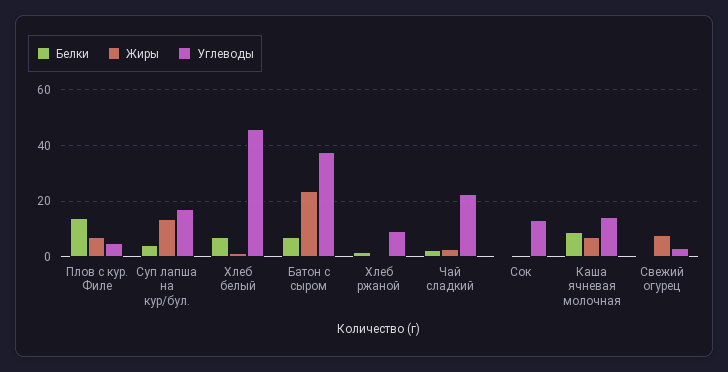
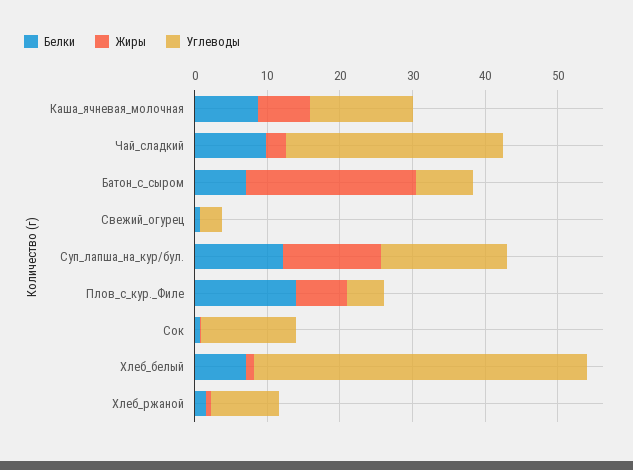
  {
    "Белки": {
      "Плов с кур. Филе": 14,
-     "Суп лапша на кур/бул.": 5,
+     "Суп лапша на кур/бул.": 12,
      "Хлеб белый": 8,
      "Батон с сыром": 8,
      "Хлеб ржаной": 2,
-     "Чай сладкий": 2.5,
+     "Чай сладкий": 10,
      "Сок": 0,
      "Каша ячневая молочная": 8,
      "Свежий огурец": 0
    },
    "Жиры": {
      "Плов с кур. Филе": 8,
      "Суп лапша на кур/бул.": 14,
      "Хлеб белый": 2,
      "Батон с сыром": 24,
      "Хлеб ржаной": 0,
      "Чай сладкий": 2,
      "Сок": 0,
      "Каша ячневая молочная": 8,
-     "Свежий огурец": 7.5
+     "Свежий огурец": 0
    },
    "Углеводы": {
      "Плов с кур. Филе": 6,
      "Суп лапша на кур/бул.": 18,
      "Хлеб белый": 46,
-     "Батон с сыром": 37.5,
+     "Батон с сыром": 8,
      "Хлеб ржаной": 10,
-     "Чай сладкий": 22.5,
+     "Чай сладкий": 30,
      "Сок": 14,
      "Каша ячневая молочная": 14,
      "Свежий огурец": 4
    }
  }

